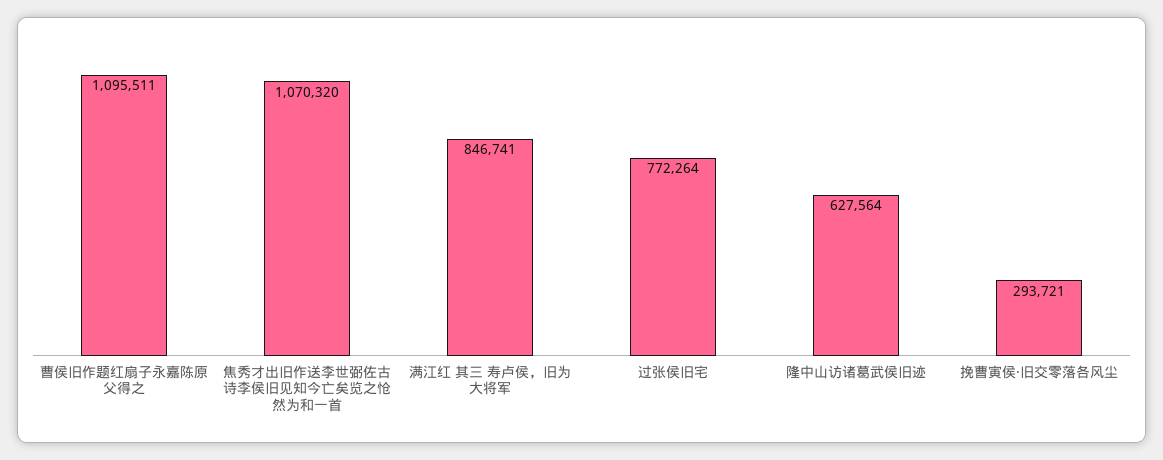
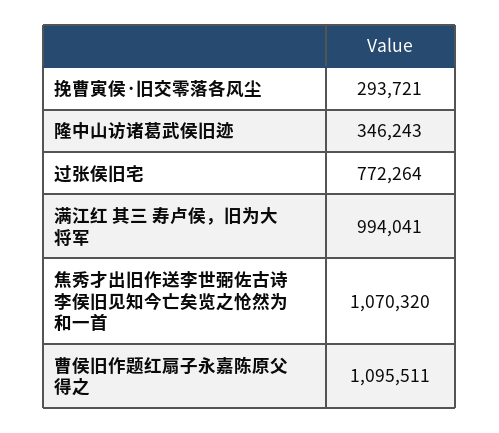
  {
    "曹侯旧作题红扇子永嘉陈原父得之": 1095511,
    "焦秀才出旧作送李世弼佐古诗李侯旧见知今亡矣览之怆然为和一首": 1070320,
-   "满江红 其三 寿卢侯，旧为大将军": 846741,
+   "满江红 其三 寿卢侯，旧为大将军": 994041,
    "过张侯旧宅": 772264,
-   "隆中山访诸葛武侯旧迹": 627564,
+   "隆中山访诸葛武侯旧迹": 346243,
    "挽曹寅侯·旧交零落各风尘": 293721
  }

